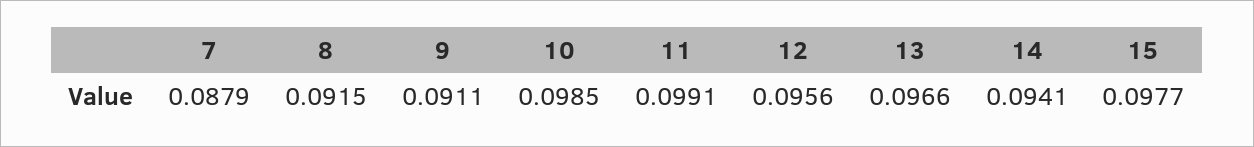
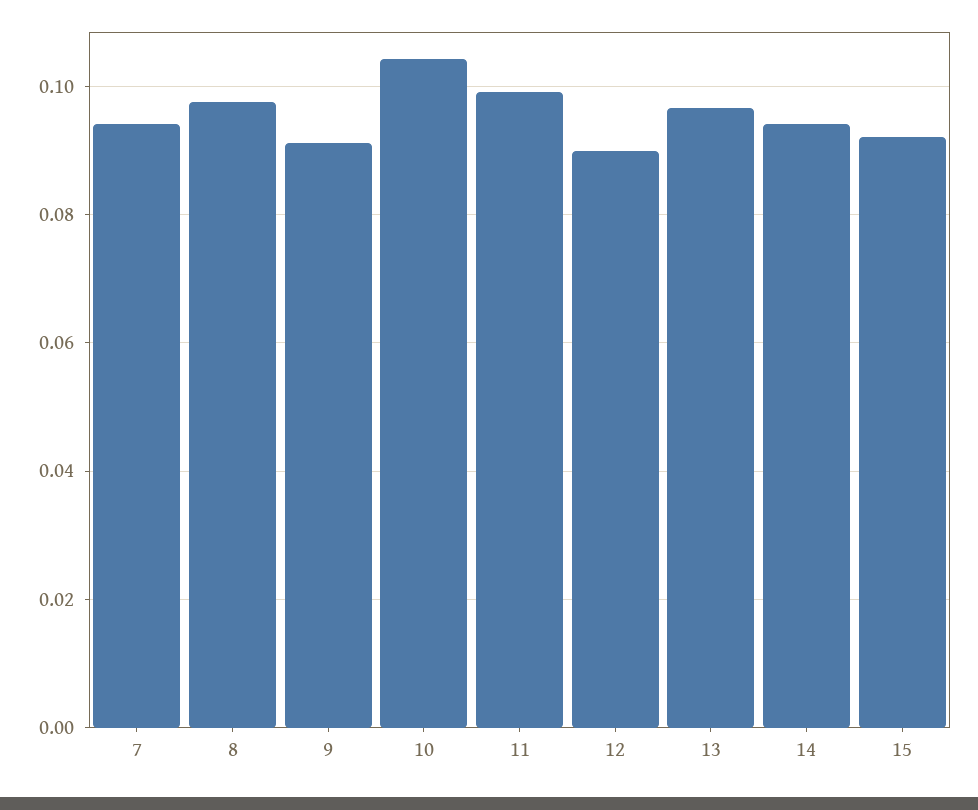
  {
-   "7": 0.0879,
+   "7": 0.094,
-   "8": 0.0915,
+   "8": 0.098,
    "9": 0.0911,
-   "10": 0.0985,
+   "10": 0.104,
    "11": 0.0991,
-   "12": 0.0956,
+   "12": 0.09,
    "13": 0.0966,
    "14": 0.0941,
-   "15": 0.0977
+   "15": 0.092
  }

